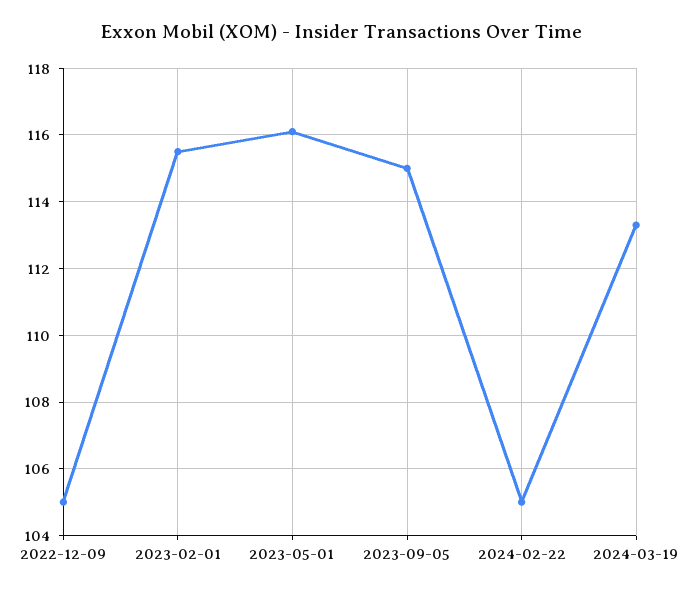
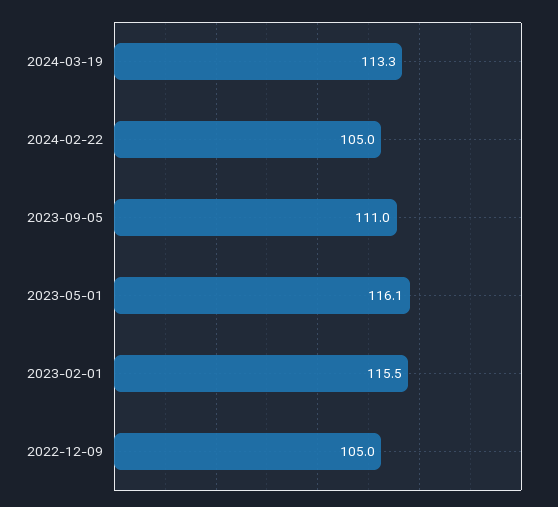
  {
    "2022-12-09": 105,
    "2023-02-01": 115.5,
    "2023-05-01": 116.1,
-   "2023-09-05": 115,
+   "2023-09-05": 111,
    "2024-02-22": 105,
    "2024-03-19": 113.3
  }

